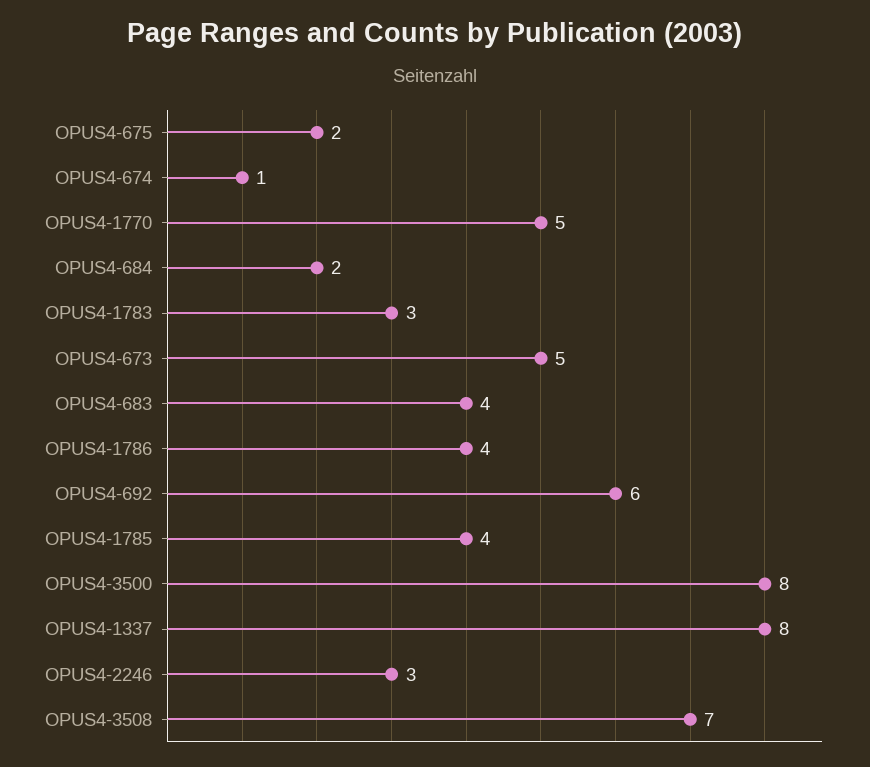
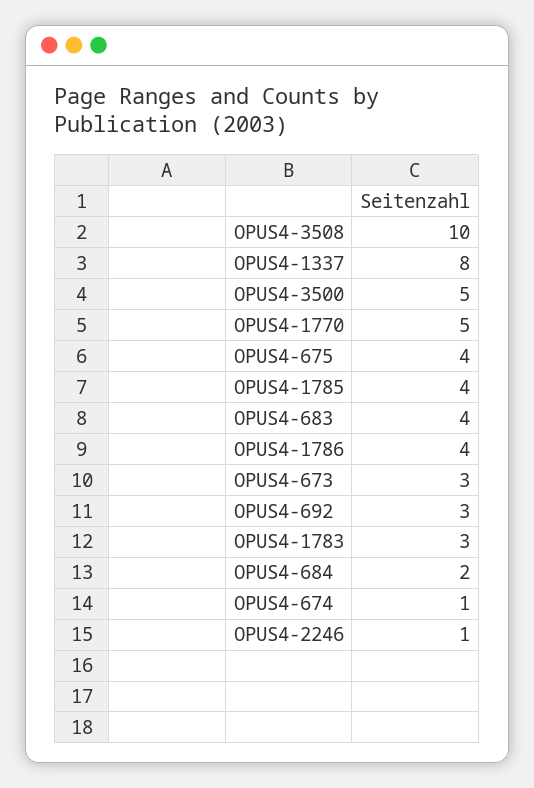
  {
-   "OPUS4-675": 2,
+   "OPUS4-675": 4,
    "OPUS4-674": 1,
    "OPUS4-1770": 5,
    "OPUS4-684": 2,
    "OPUS4-1783": 3,
-   "OPUS4-673": 5,
+   "OPUS4-673": 3,
    "OPUS4-683": 4,
    "OPUS4-1786": 4,
-   "OPUS4-692": 6,
+   "OPUS4-692": 3,
    "OPUS4-1785": 4,
-   "OPUS4-3500": 8,
+   "OPUS4-3500": 5,
    "OPUS4-1337": 8,
-   "OPUS4-2246": 3,
+   "OPUS4-2246": 1,
-   "OPUS4-3508": 7
+   "OPUS4-3508": 10
  }

